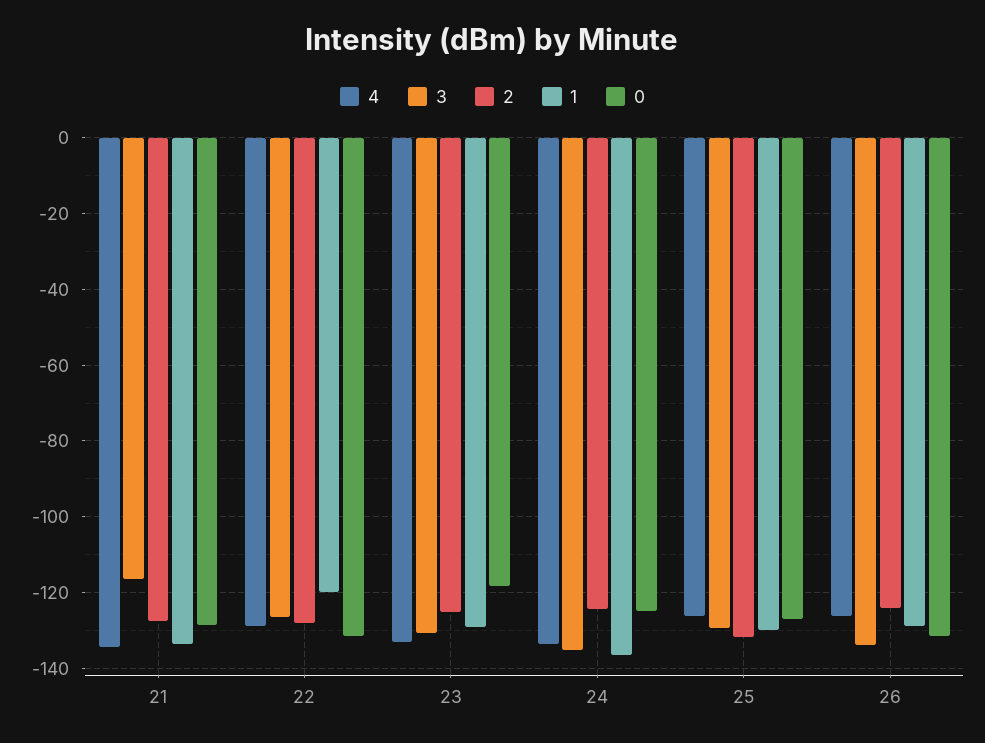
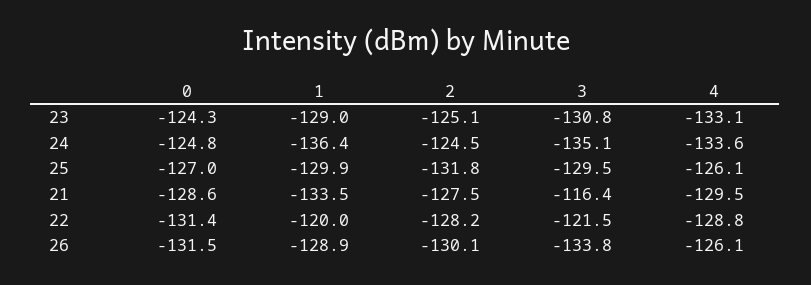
  {
    "4": {
-     "21": -134,
+     "21": -129.5,
      "22": -128.8,
      "23": -133.1,
      "24": -133.6,
      "25": -126.1,
      "26": -126.1
    },
    "3": {
      "21": -116.4,
-     "22": -126,
+     "22": -121.5,
      "23": -130.8,
      "24": -135.1,
      "25": -129.5,
      "26": -133.8
    },
    "2": {
      "21": -127.5,
      "22": -128.2,
      "23": -125.1,
      "24": -124.5,
      "25": -131.8,
-     "26": -124
+     "26": -130.1
    },
    "1": {
      "21": -133.5,
      "22": -120,
      "23": -129,
      "24": -136.4,
      "25": -129.9,
      "26": -128.9
    },
    "0": {
      "21": -128.6,
      "22": -131.4,
-     "23": -118,
+     "23": -124.3,
      "24": -124.8,
      "25": -127,
      "26": -131.5
    }
  }

